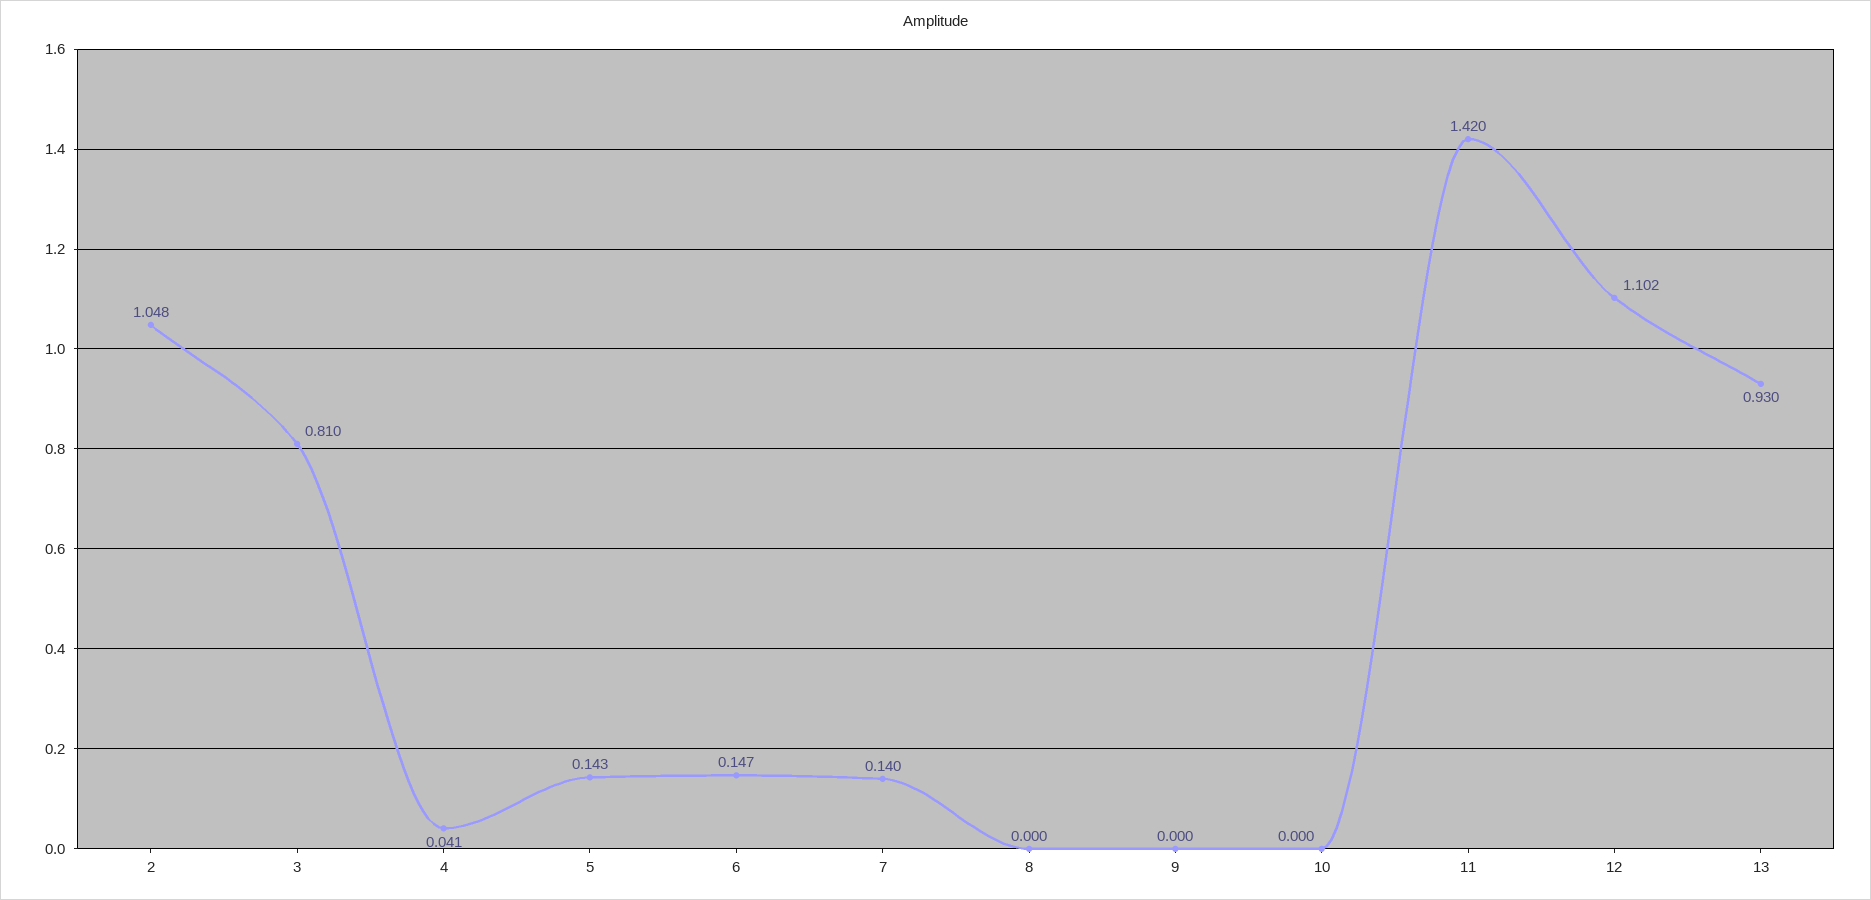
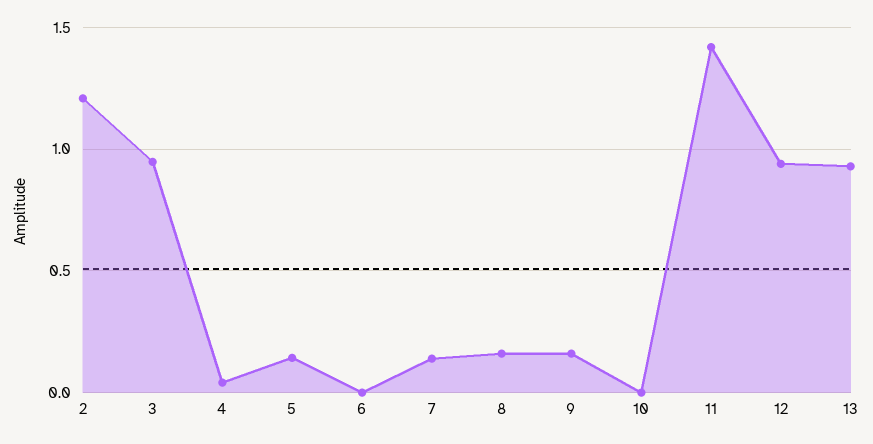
  {
-   "2": 1.048,
+   "2": 1.2,
-   "3": 0.81,
+   "3": 0.95,
    "4": 0.041,
    "5": 0.143,
-   "6": 0.147,
+   "6": 0,
    "7": 0.14,
-   "8": 0,
+   "8": 0.15,
-   "9": 0,
+   "9": 0.15,
    "10": 0,
    "11": 1.42,
-   "12": 1.102,
+   "12": 0.95,
    "13": 0.93
  }

